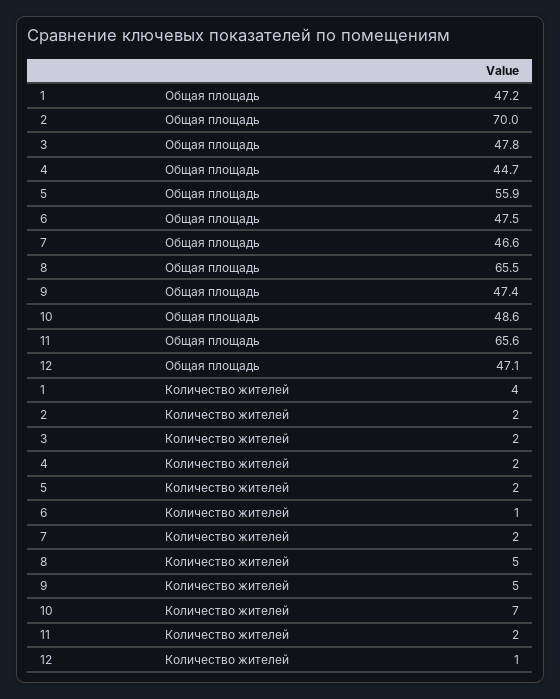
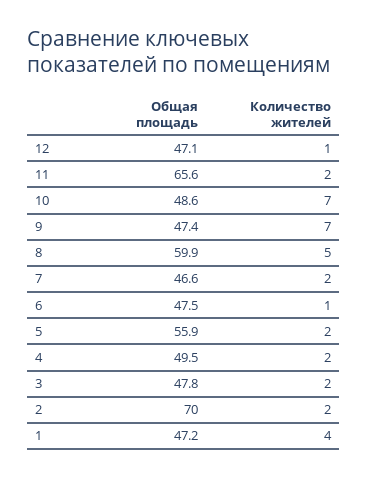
  {
    "1": {
      "Общая площадь": 47.2,
      "Количество жителей": 4
    },
    "2": {
      "Общая площадь": 70,
      "Количество жителей": 2
    },
    "3": {
      "Общая площадь": 47.8,
      "Количество жителей": 2
    },
    "4": {
-     "Общая площадь": 44.7,
+     "Общая площадь": 49.5,
      "Количество жителей": 2
    },
    "5": {
      "Общая площадь": 55.9,
      "Количество жителей": 2
    },
    "6": {
      "Общая площадь": 47.5,
      "Количество жителей": 1
    },
    "7": {
      "Общая площадь": 46.6,
      "Количество жителей": 2
    },
    "8": {
-     "Общая площадь": 65.5,
+     "Общая площадь": 59.9,
      "Количество жителей": 5
    },
    "9": {
      "Общая площадь": 47.4,
-     "Количество жителей": 5
+     "Количество жителей": 7
    },
    "10": {
      "Общая площадь": 48.6,
      "Количество жителей": 7
    },
    "11": {
      "Общая площадь": 65.6,
      "Количество жителей": 2
    },
    "12": {
      "Общая площадь": 47.1,
      "Количество жителей": 1
    }
  }

